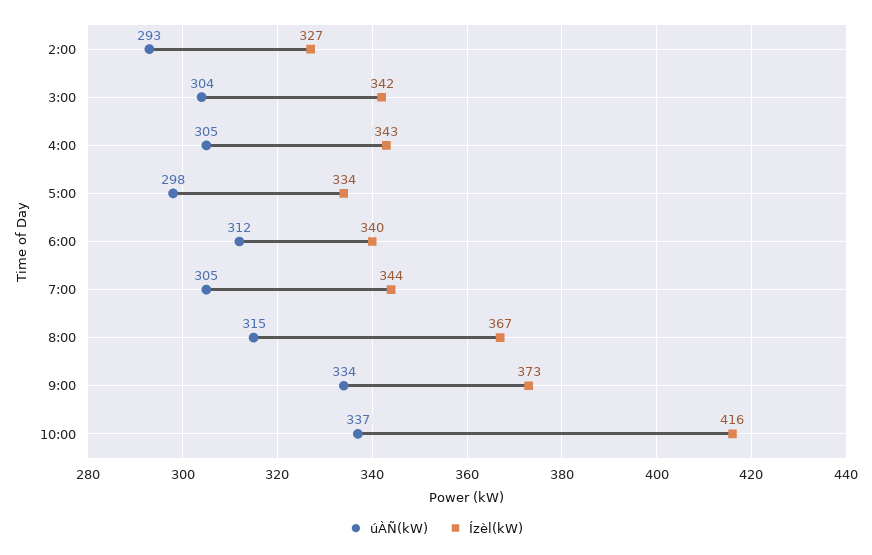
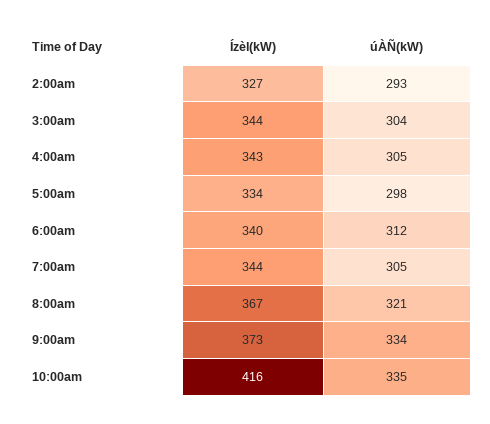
  {
    "úÀÑ(kW)": {
      "2:00": 293,
      "3:00": 304,
      "4:00": 305,
      "5:00": 298,
      "6:00": 312,
      "7:00": 305,
-     "8:00": 315,
+     "8:00": 321,
      "9:00": 334,
-     "10:00": 337
+     "10:00": 335
    },
    "Ízèl(kW)": {
      "2:00": 327,
-     "3:00": 342,
+     "3:00": 344,
      "4:00": 343,
      "5:00": 334,
      "6:00": 340,
      "7:00": 344,
      "8:00": 367,
      "9:00": 373,
      "10:00": 416
    }
  }

